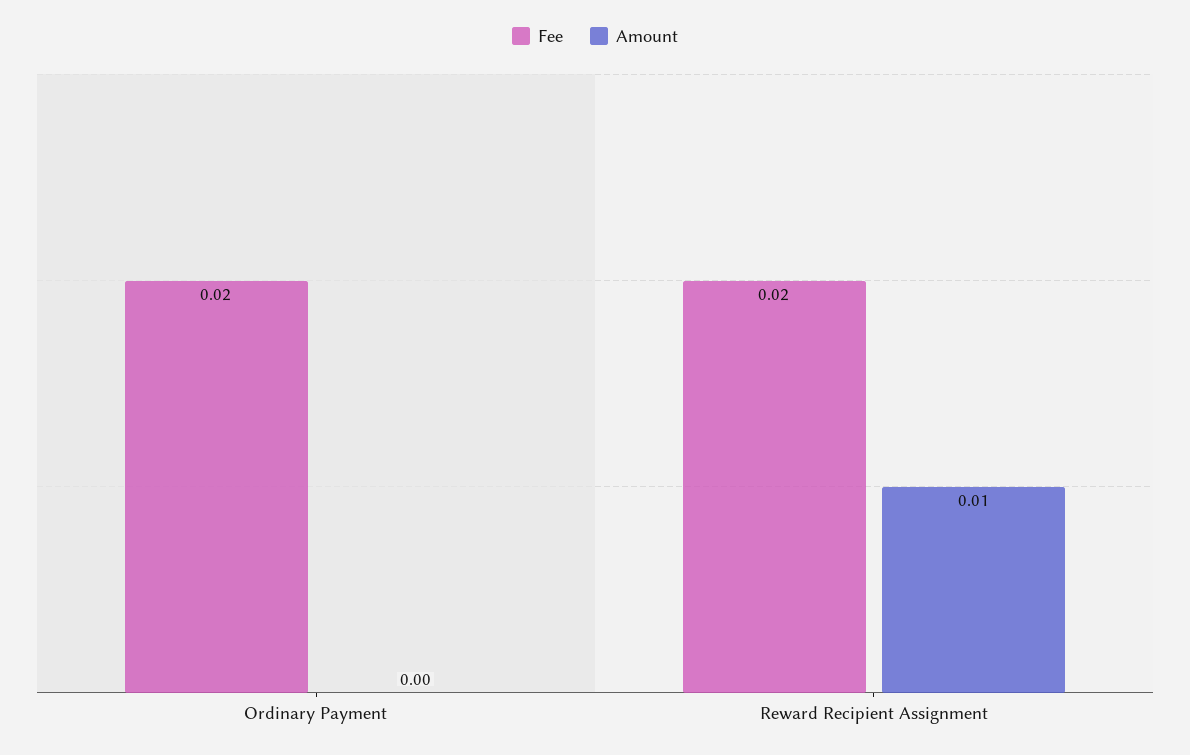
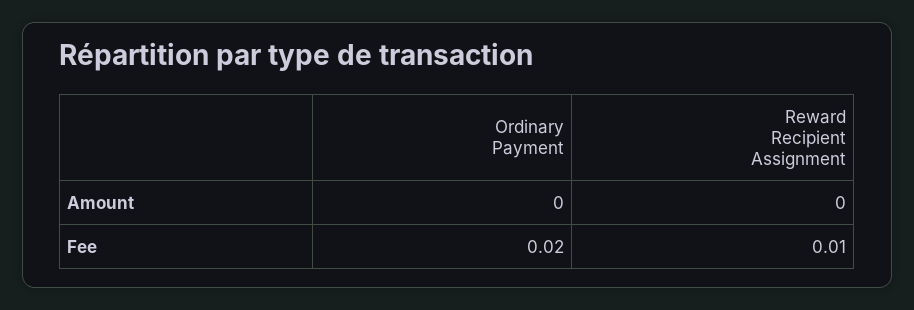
  {
    "Fee": {
      "Ordinary Payment": 0.02,
-     "Reward Recipient Assignment": 0.02
+     "Reward Recipient Assignment": 0.01
    },
    "Amount": {
      "Ordinary Payment": 0,
-     "Reward Recipient Assignment": 0.01
+     "Reward Recipient Assignment": 0
    }
  }

